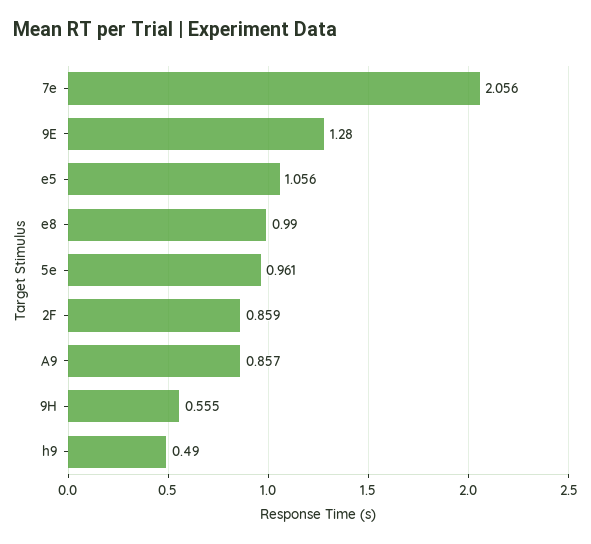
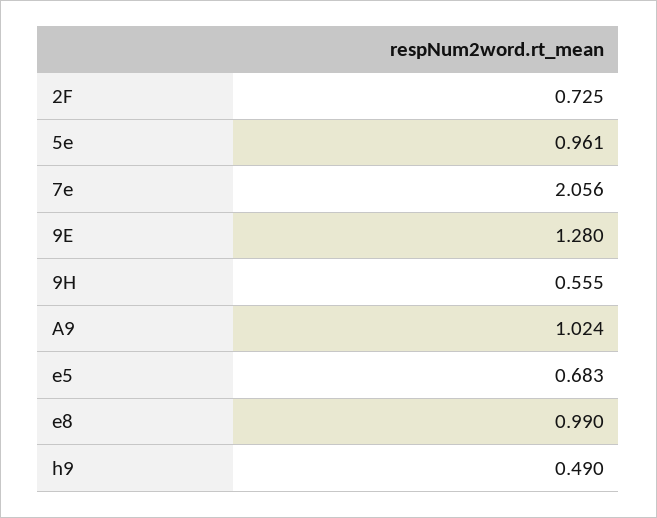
  {
    "7e": 2.056,
    "9E": 1.28,
-   "e5": 1.056,
+   "e5": 0.683,
    "e8": 0.99,
    "5e": 0.961,
-   "2F": 0.859,
+   "2F": 0.725,
-   "A9": 0.857,
+   "A9": 1.024,
    "9H": 0.555,
    "h9": 0.49
  }

